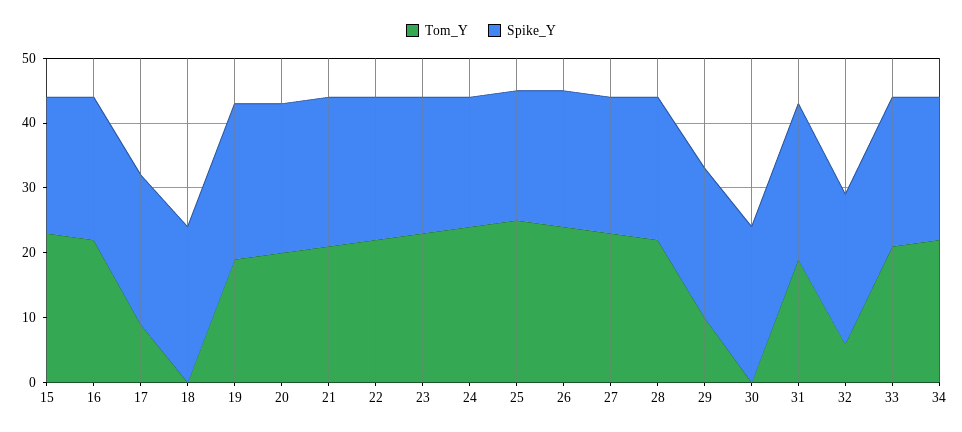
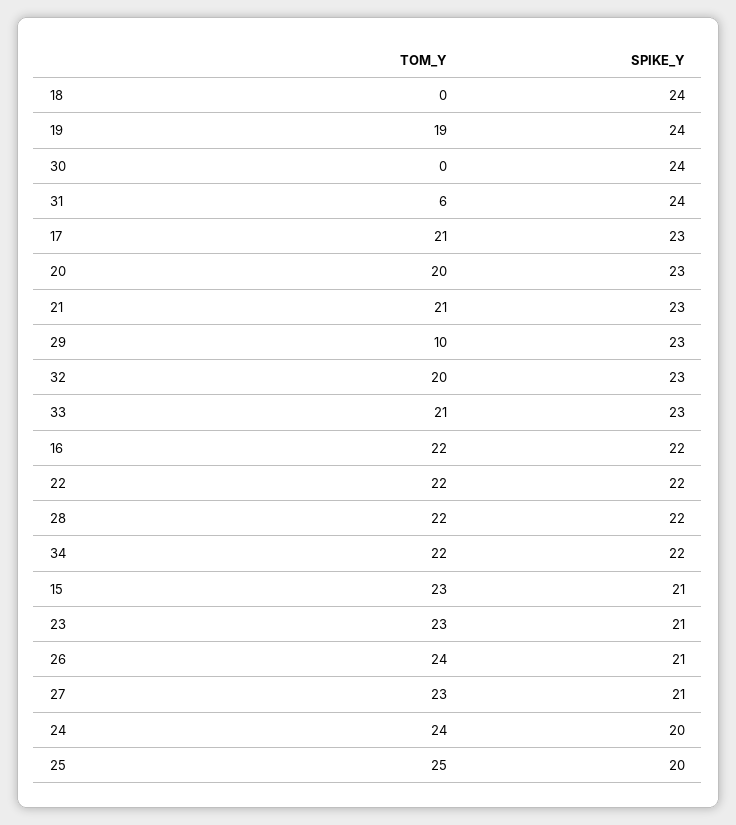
  {
    "Tom_Y": {
      "15": 23,
      "16": 22,
-     "17": 10,
+     "17": 21,
      "18": 0,
      "19": 19,
      "20": 20,
      "21": 21,
      "22": 22,
      "23": 23,
      "24": 24,
      "25": 25,
      "26": 24,
      "27": 23,
      "28": 22,
      "29": 10,
      "30": 0,
-     "31": 20,
+     "31": 6,
-     "32": 5,
+     "32": 20,
      "33": 21,
      "34": 22
    },
    "Spike_Y": {
      "15": 21,
      "16": 22,
      "17": 23,
      "18": 24,
      "19": 24,
      "20": 23,
      "21": 23,
      "22": 22,
      "23": 21,
      "24": 20,
      "25": 20,
      "26": 21,
      "27": 21,
      "28": 22,
      "29": 23,
      "30": 24,
      "31": 24,
      "32": 23,
      "33": 23,
      "34": 22
    }
  }

